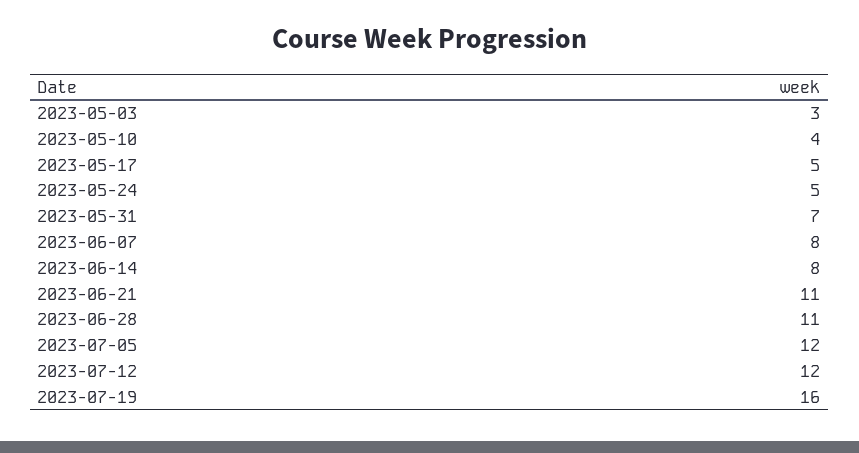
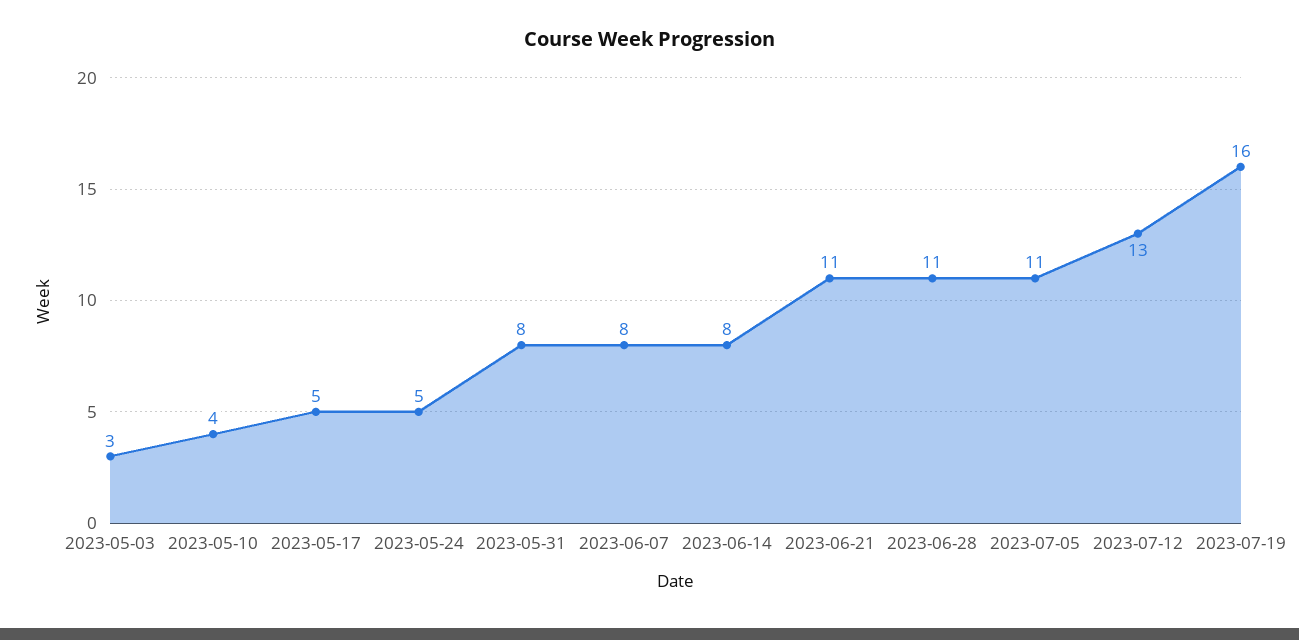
  {
    "2023-05-03": 3,
    "2023-05-10": 4,
    "2023-05-17": 5,
    "2023-05-24": 5,
-   "2023-05-31": 7,
+   "2023-05-31": 8,
    "2023-06-07": 8,
    "2023-06-14": 8,
    "2023-06-21": 11,
    "2023-06-28": 11,
-   "2023-07-05": 12,
+   "2023-07-05": 11,
-   "2023-07-12": 12,
+   "2023-07-12": 13,
    "2023-07-19": 16
  }

